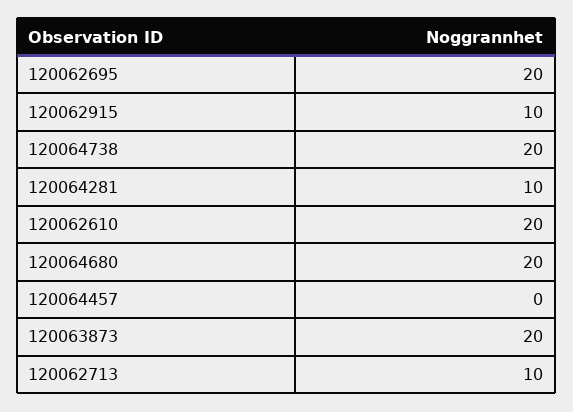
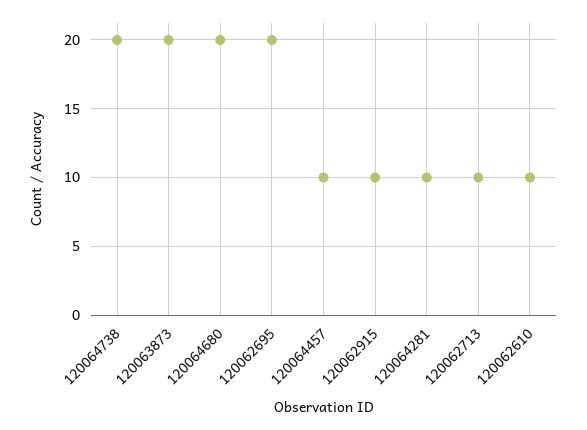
  {
    "120062695": 20,
    "120062915": 10,
    "120064738": 20,
    "120064281": 10,
-   "120062610": 20,
+   "120062610": 10,
    "120064680": 20,
-   "120064457": 0,
+   "120064457": 10,
    "120063873": 20,
    "120062713": 10
  }

